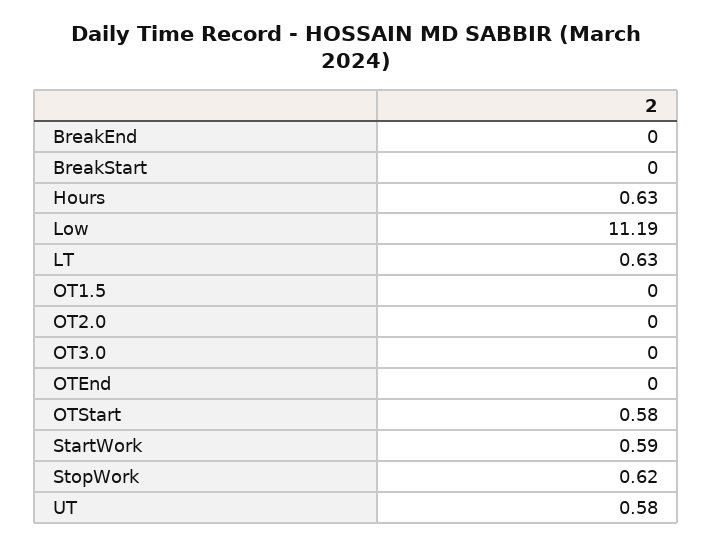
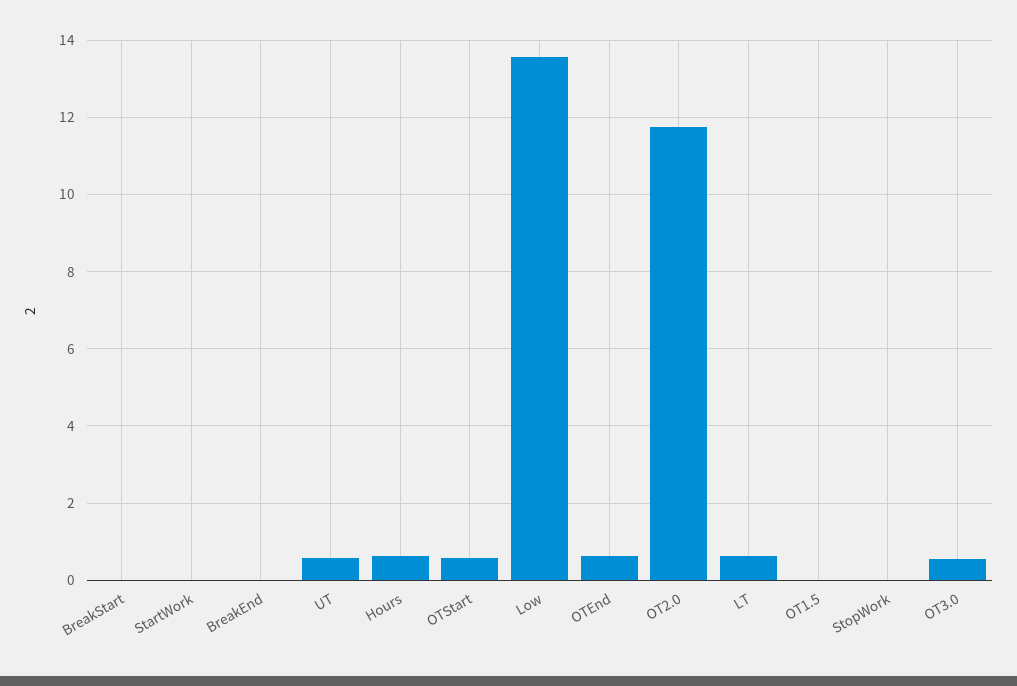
  {
    "BreakEnd": 0,
    "BreakStart": 0,
    "Hours": 0.63,
-   "Low": 11.19,
+   "Low": 13.6,
    "LT": 0.63,
    "OT1.5": 0,
-   "OT2.0": 0,
+   "OT2.0": 11.8,
-   "OT3.0": 0,
+   "OT3.0": 0.6,
-   "OTEnd": 0,
+   "OTEnd": 0.6,
    "OTStart": 0.58,
-   "StartWork": 0.59,
+   "StartWork": 0,
-   "StopWork": 0.62,
+   "StopWork": 0,
    "UT": 0.58
  }

